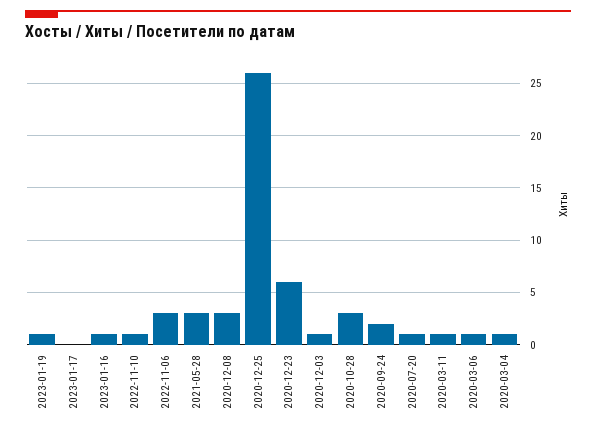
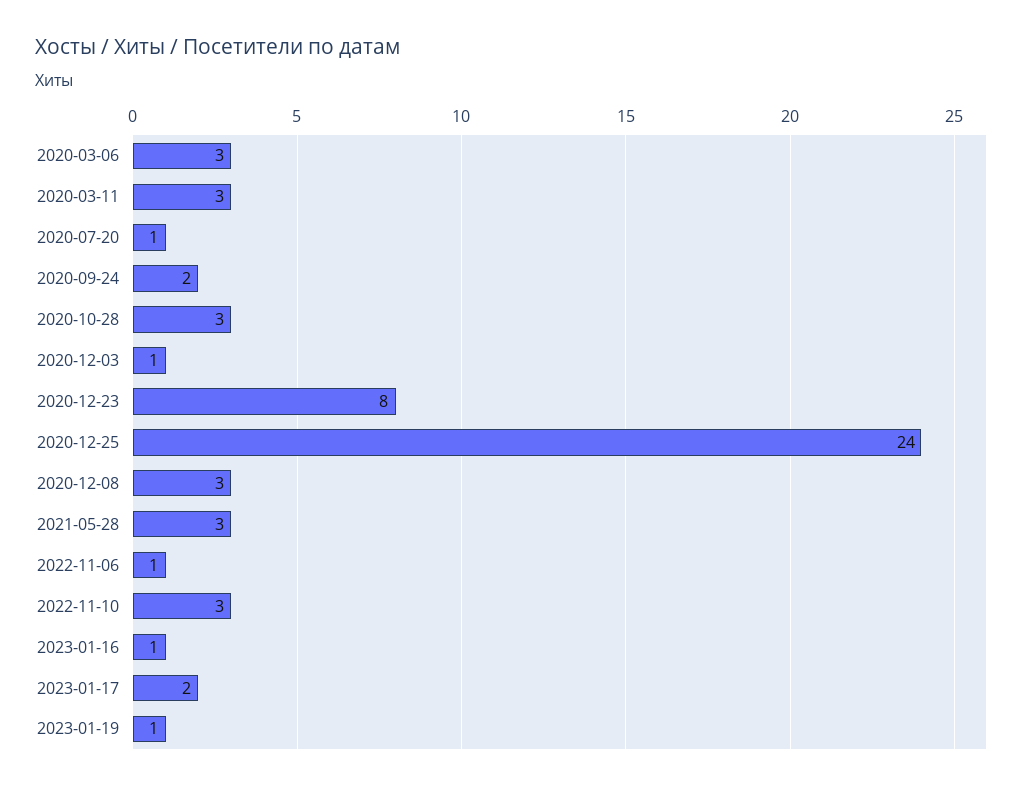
  {
    "2023-01-19": 1,
-   "2023-01-17": 0,
+   "2023-01-17": 2,
    "2023-01-16": 1,
-   "2022-11-10": 1,
+   "2022-11-10": 3,
-   "2022-11-06": 3,
+   "2022-11-06": 1,
    "2021-05-28": 3,
    "2020-12-08": 3,
-   "2020-12-25": 26,
+   "2020-12-25": 24,
-   "2020-12-23": 6,
+   "2020-12-23": 8,
    "2020-12-03": 1,
    "2020-10-28": 3,
    "2020-09-24": 2,
    "2020-07-20": 1,
-   "2020-03-11": 1,
+   "2020-03-11": 3,
-   "2020-03-06": 1,
+   "2020-03-06": 3
-   "2020-03-04": 1
  }

